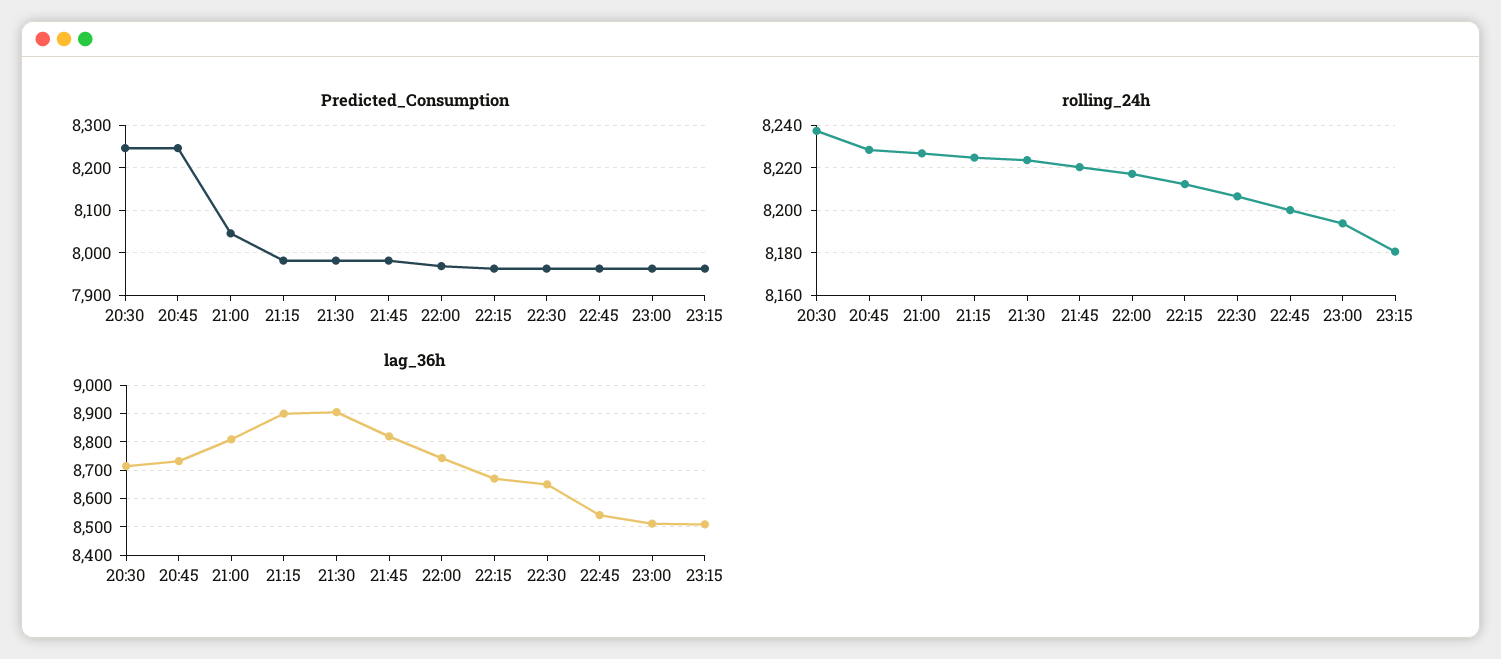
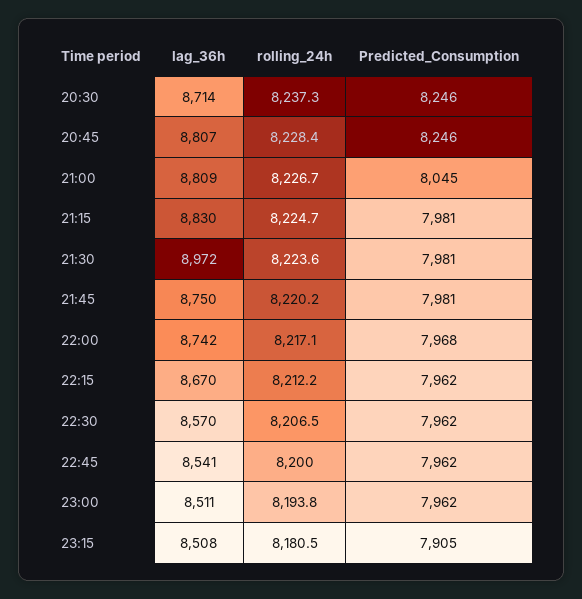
  {
    "Predicted_Consumption": {
      "20:30": 8246,
      "20:45": 8246,
      "21:00": 8045,
      "21:15": 7981,
      "21:30": 7981,
      "21:45": 7981,
      "22:00": 7968,
      "22:15": 7962,
      "22:30": 7962,
      "22:45": 7962,
      "23:00": 7962,
-     "23:15": 7960
+     "23:15": 7905
    },
    "rolling_24h": {
      "20:30": 8237.3,
      "20:45": 8228.4,
      "21:00": 8226.7,
      "21:15": 8224.7,
      "21:30": 8223.6,
      "21:45": 8220.2,
      "22:00": 8217.1,
      "22:15": 8212.2,
      "22:30": 8206.5,
      "22:45": 8200,
      "23:00": 8193.8,
      "23:15": 8180.5
    },
    "lag_36h": {
      "20:30": 8714,
-     "20:45": 8725,
+     "20:45": 8807,
      "21:00": 8809,
-     "21:15": 8900,
+     "21:15": 8830,
-     "21:30": 8900,
+     "21:30": 8972,
-     "21:45": 8825,
+     "21:45": 8750,
      "22:00": 8742,
      "22:15": 8670,
-     "22:30": 8650,
+     "22:30": 8570,
      "22:45": 8541,
      "23:00": 8511,
      "23:15": 8508
    }
  }

